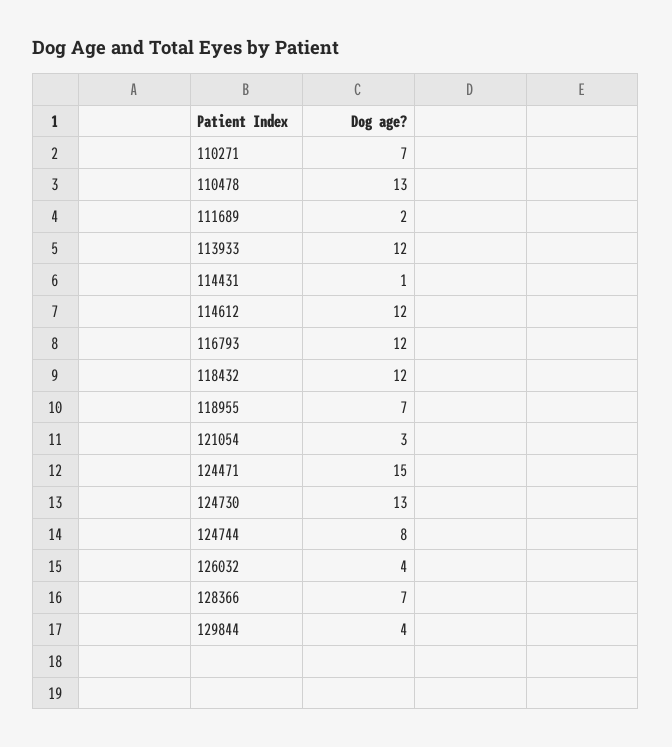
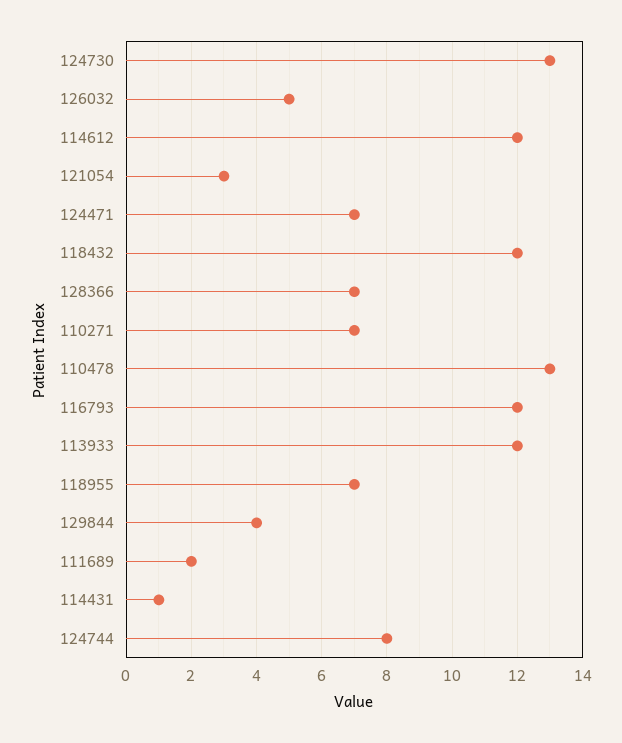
  {
    "110271": 7,
    "110478": 13,
    "111689": 2,
    "113933": 12,
    "114431": 1,
    "114612": 12,
    "116793": 12,
    "118432": 12,
    "118955": 7,
    "121054": 3,
-   "124471": 15,
+   "124471": 7,
    "124730": 13,
    "124744": 8,
-   "126032": 4,
+   "126032": 5,
    "128366": 7,
    "129844": 4
  }

